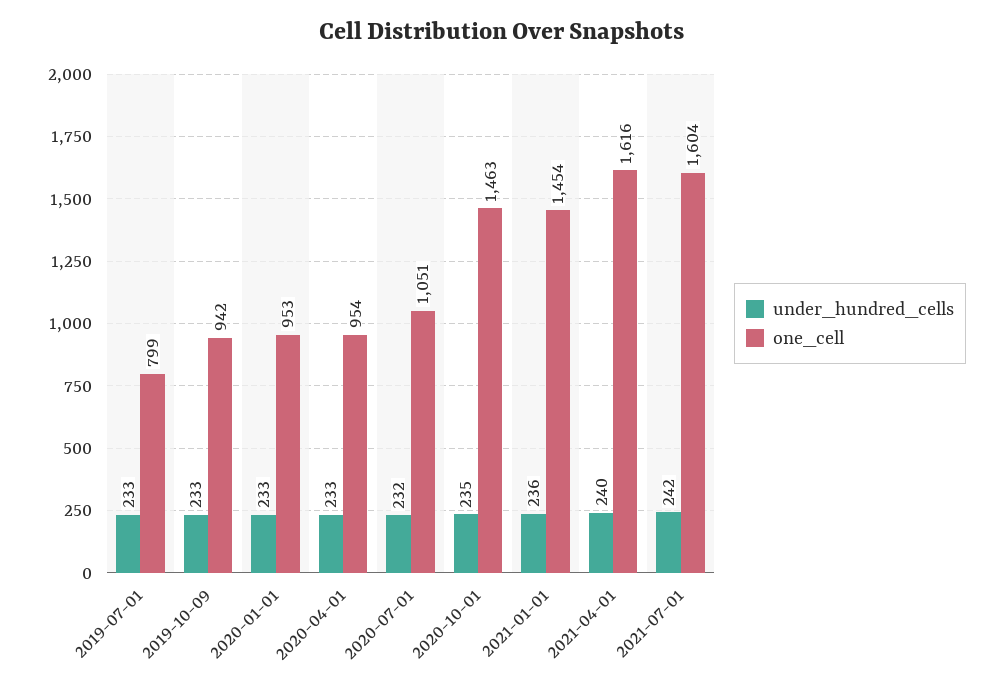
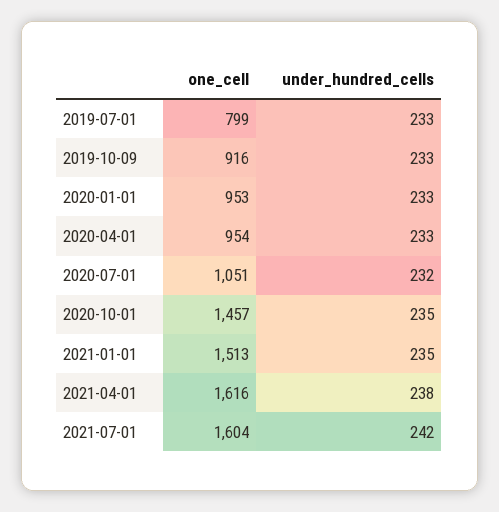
  {
    "under_hundred_cells": {
      "2019-07-01": 233,
      "2019-10-09": 233,
      "2020-01-01": 233,
      "2020-04-01": 233,
      "2020-07-01": 232,
      "2020-10-01": 235,
-     "2021-01-01": 236,
+     "2021-01-01": 235,
-     "2021-04-01": 240,
+     "2021-04-01": 238,
      "2021-07-01": 242
    },
    "one_cell": {
      "2019-07-01": 799,
-     "2019-10-09": 942,
+     "2019-10-09": 916,
      "2020-01-01": 953,
      "2020-04-01": 954,
      "2020-07-01": 1051,
-     "2020-10-01": 1463,
+     "2020-10-01": 1457,
-     "2021-01-01": 1454,
+     "2021-01-01": 1513,
      "2021-04-01": 1616,
      "2021-07-01": 1604
    }
  }

